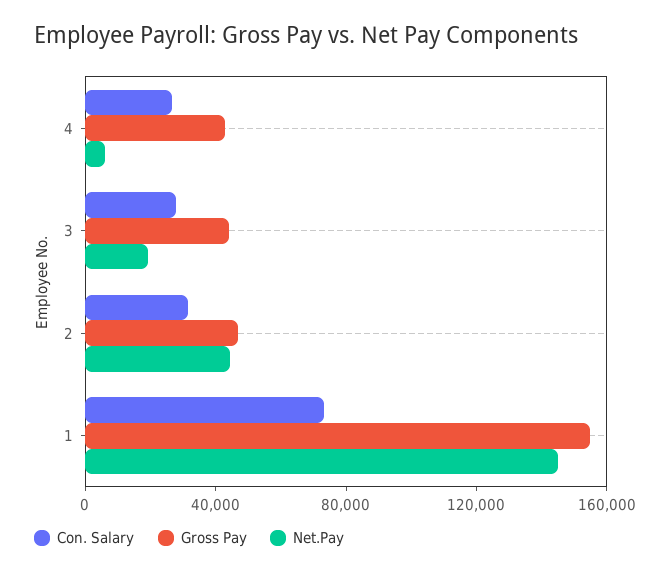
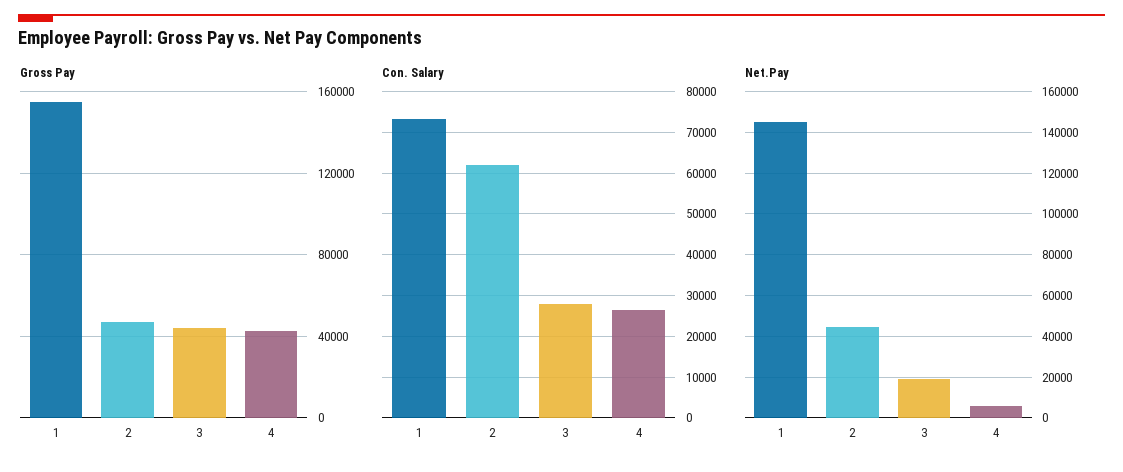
  {
    "Con. Salary": {
      "4": 26000,
      "3": 28000,
-     "2": 30000,
+     "2": 62000,
      "1": 74000
    },
    "Gross Pay": {
      "4": 45000,
      "3": 45000,
      "2": 45000,
      "1": 155000
    },
    "Net.Pay": {
      "4": 5000,
      "3": 20000,
      "2": 45000,
      "1": 145000
    }
  }

